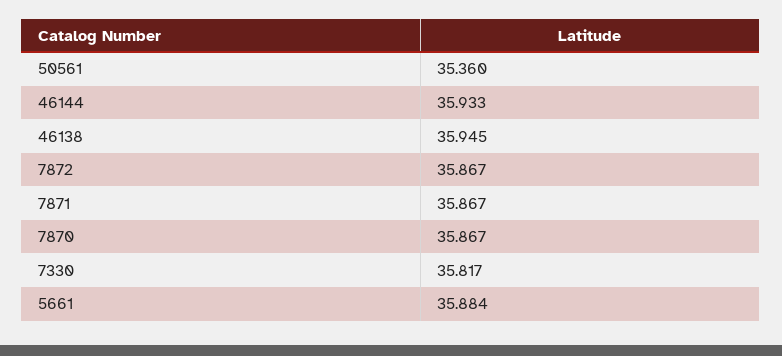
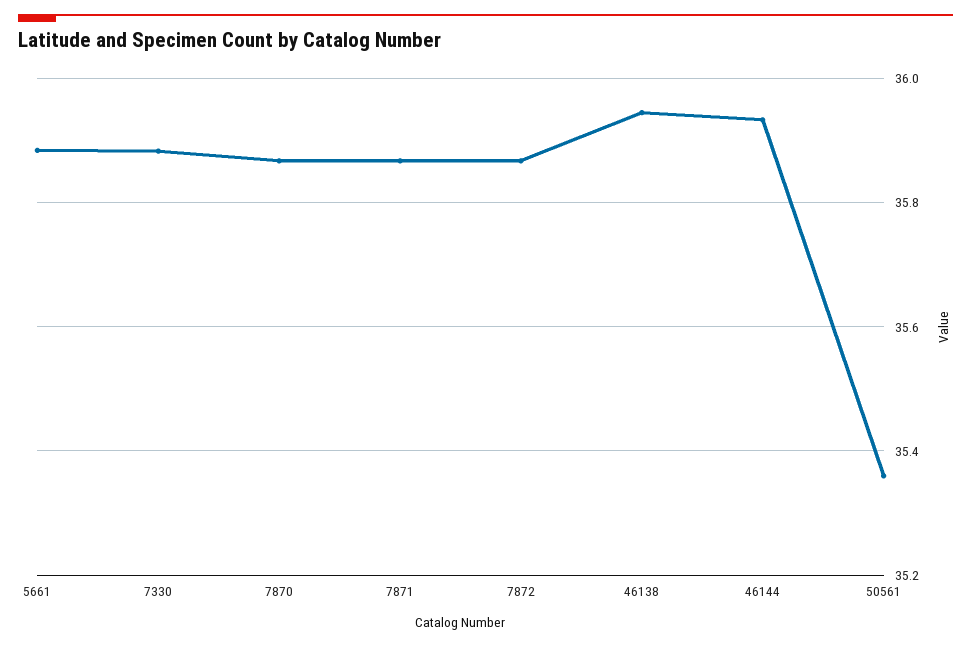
  {
    "50561": 35.36,
    "46144": 35.933,
    "46138": 35.945,
    "7872": 35.867,
    "7871": 35.867,
    "7870": 35.867,
-   "7330": 35.817,
+   "7330": 35.88,
    "5661": 35.884
  }

